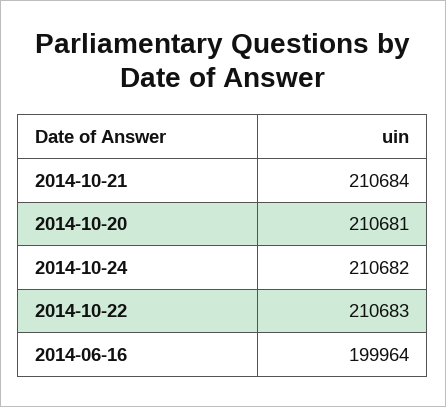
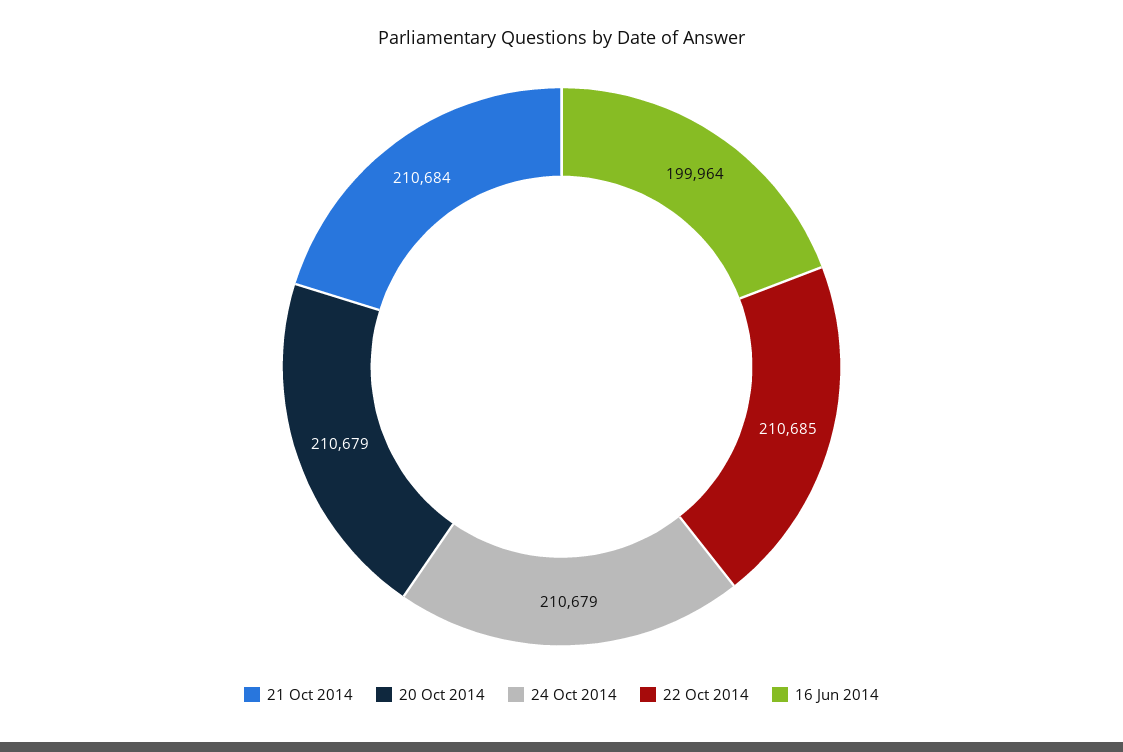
  {
    "2014-10-21": 210684,
-   "2014-10-20": 210681,
+   "2014-10-20": 210679,
-   "2014-10-24": 210682,
+   "2014-10-24": 210679,
-   "2014-10-22": 210683,
+   "2014-10-22": 210685,
    "2014-06-16": 199964
  }

